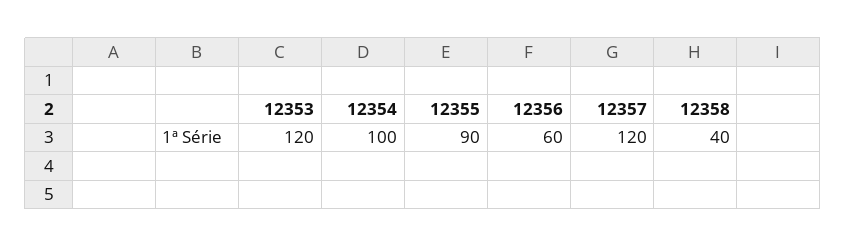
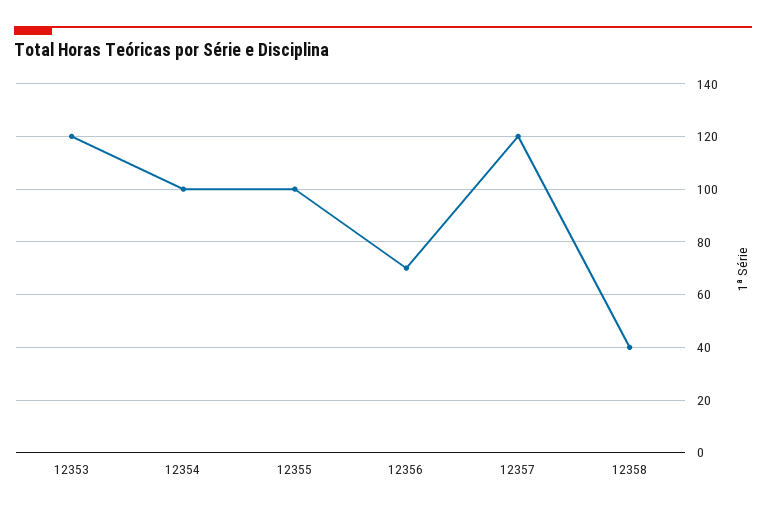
  {
    "12353": 120,
    "12354": 100,
-   "12355": 90,
+   "12355": 100,
-   "12356": 60,
+   "12356": 70,
    "12357": 120,
    "12358": 40
  }

